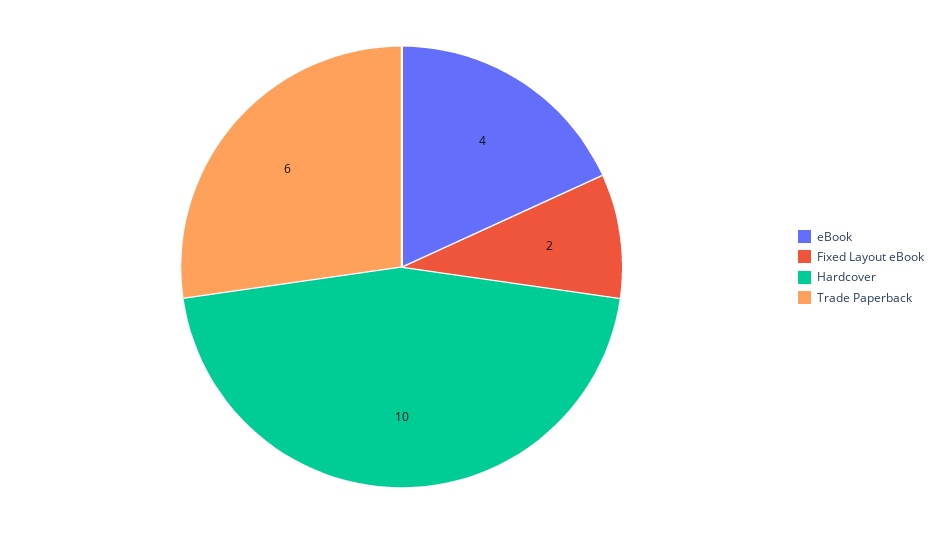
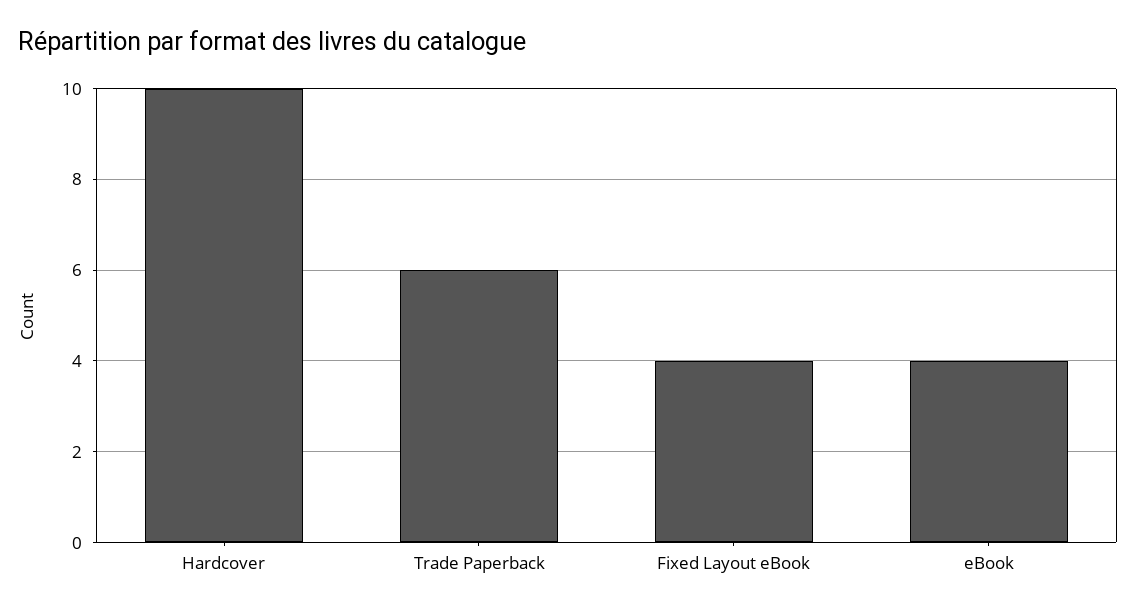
  {
    "eBook": 4,
-   "Fixed Layout eBook": 2,
+   "Fixed Layout eBook": 4,
    "Hardcover": 10,
    "Trade Paperback": 6
  }

